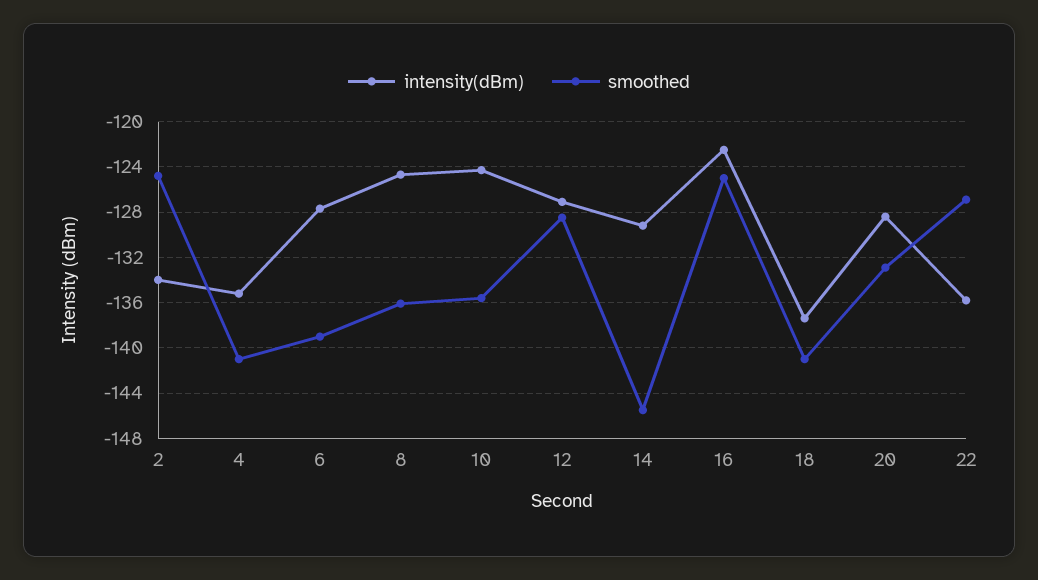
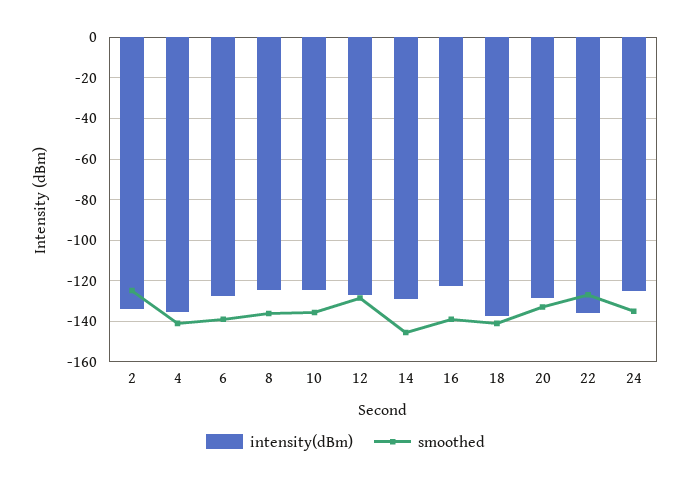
  {
    "intensity(dBm)": {
      "2": -134,
      "4": -135,
      "6": -128,
      "8": -125,
      "10": -124,
      "12": -127,
      "14": -129,
      "16": -123,
      "18": -137,
      "20": -128,
-     "22": -136
+     "22": -136,
+     "24": -125
    },
    "smoothed": {
      "2": -125,
      "4": -141,
      "6": -139,
      "8": -136,
      "10": -136,
      "12": -129,
      "14": -146,
-     "16": -125,
+     "16": -140,
      "18": -141,
      "20": -133,
-     "22": -127
+     "22": -127,
+     "24": -135
    }
  }

